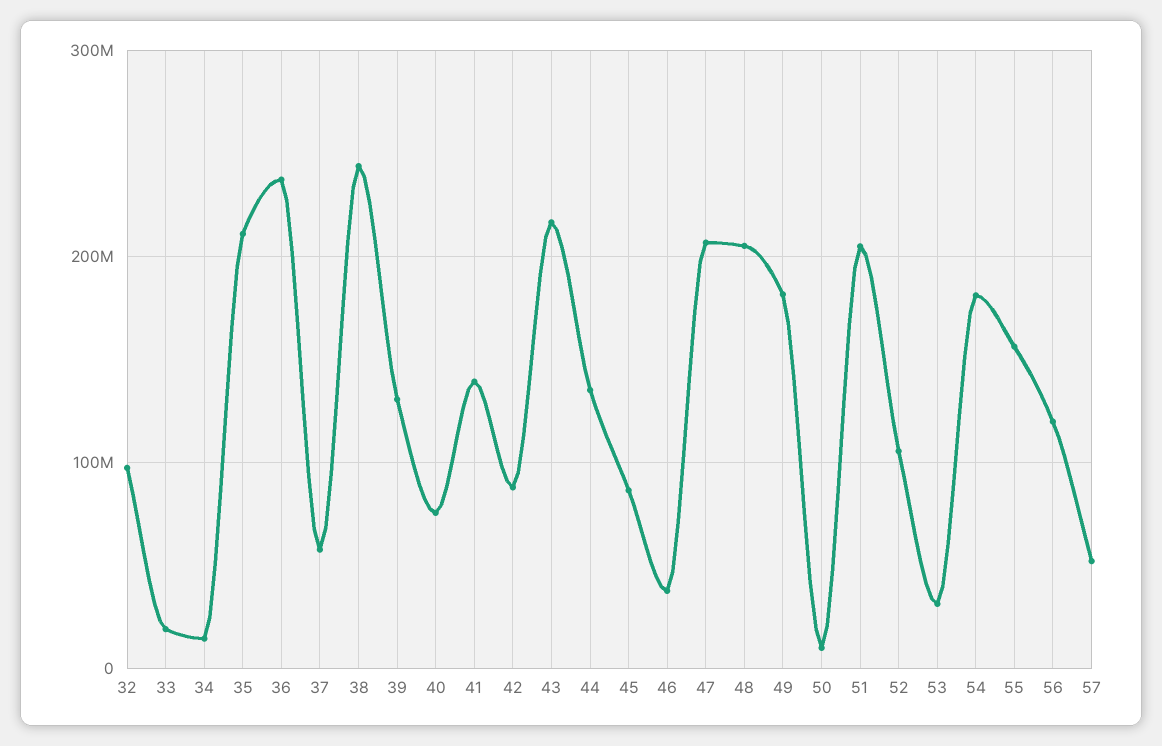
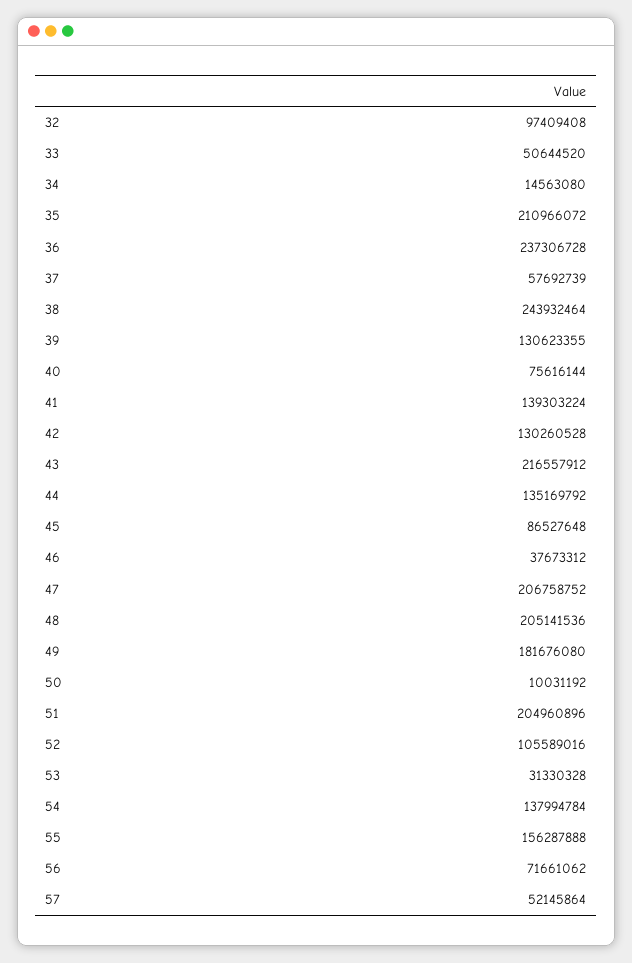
  {
    "32": 97409408,
-   "33": 20000000,
+   "33": 50644520,
    "34": 14563080,
    "35": 210966072,
    "36": 237306728,
    "37": 57692739,
    "38": 243932464,
    "39": 130623355,
    "40": 75616144,
    "41": 139303224,
-   "42": 90000000,
+   "42": 130260528,
    "43": 216557912,
    "44": 135169792,
    "45": 86527648,
    "46": 37673312,
    "47": 206758752,
    "48": 205141536,
    "49": 181676080,
    "50": 10031192,
    "51": 204960896,
    "52": 105589016,
    "53": 31330328,
-   "54": 180000000,
+   "54": 137994784,
    "55": 156287888,
-   "56": 120000000,
+   "56": 71661062,
    "57": 52145864
  }

